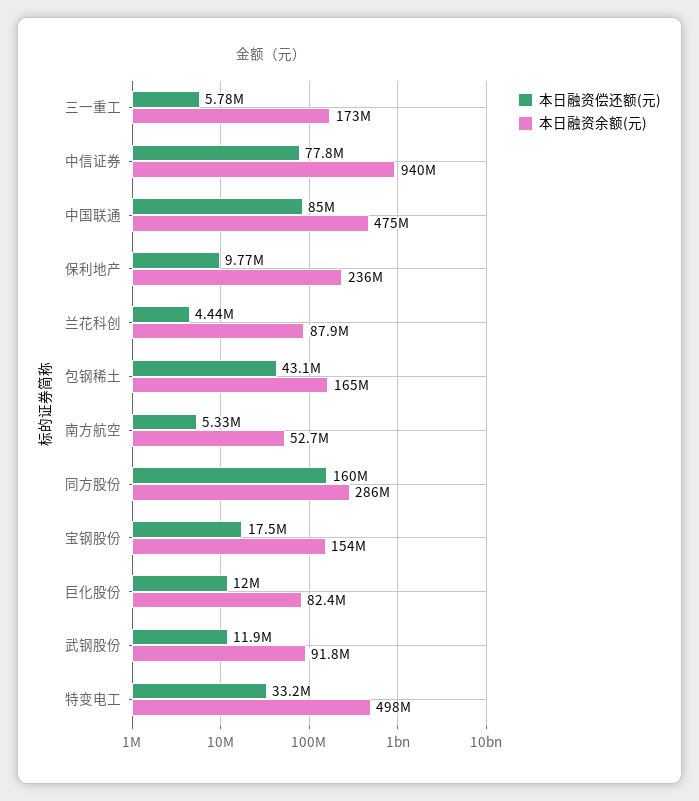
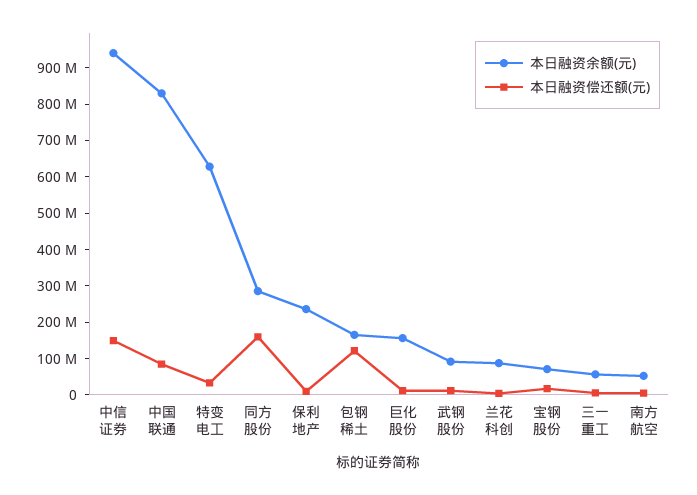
  {
    "本日融资偿还额(元)": {
      "三一重工": 5780000,
-     "中信证券": 77800000,
+     "中信证券": 150000000,
      "中国联通": 85000000,
      "保利地产": 9770000,
      "兰花科创": 4440000,
-     "包钢稀土": 43100000,
+     "包钢稀土": 125000000,
      "南方航空": 5330000,
      "同方股份": 160000000,
      "宝钢股份": 17500000,
      "巨化股份": 12000000,
      "武钢股份": 11900000,
      "特变电工": 33200000
    },
    "本日融资余额(元)": {
-     "三一重工": 173000000,
+     "三一重工": 50000000,
      "中信证券": 940000000,
-     "中国联通": 475000000,
+     "中国联通": 825000000,
      "保利地产": 236000000,
      "兰花科创": 87900000,
      "包钢稀土": 165000000,
      "南方航空": 52700000,
      "同方股份": 286000000,
-     "宝钢股份": 154000000,
+     "宝钢股份": 75000000,
-     "巨化股份": 82400000,
+     "巨化股份": 150000000,
      "武钢股份": 91800000,
-     "特变电工": 498000000
+     "特变电工": 625000000
    }
  }

